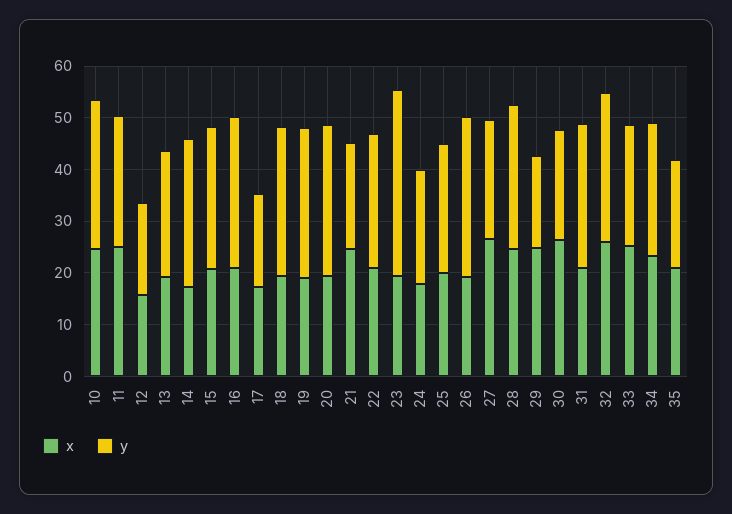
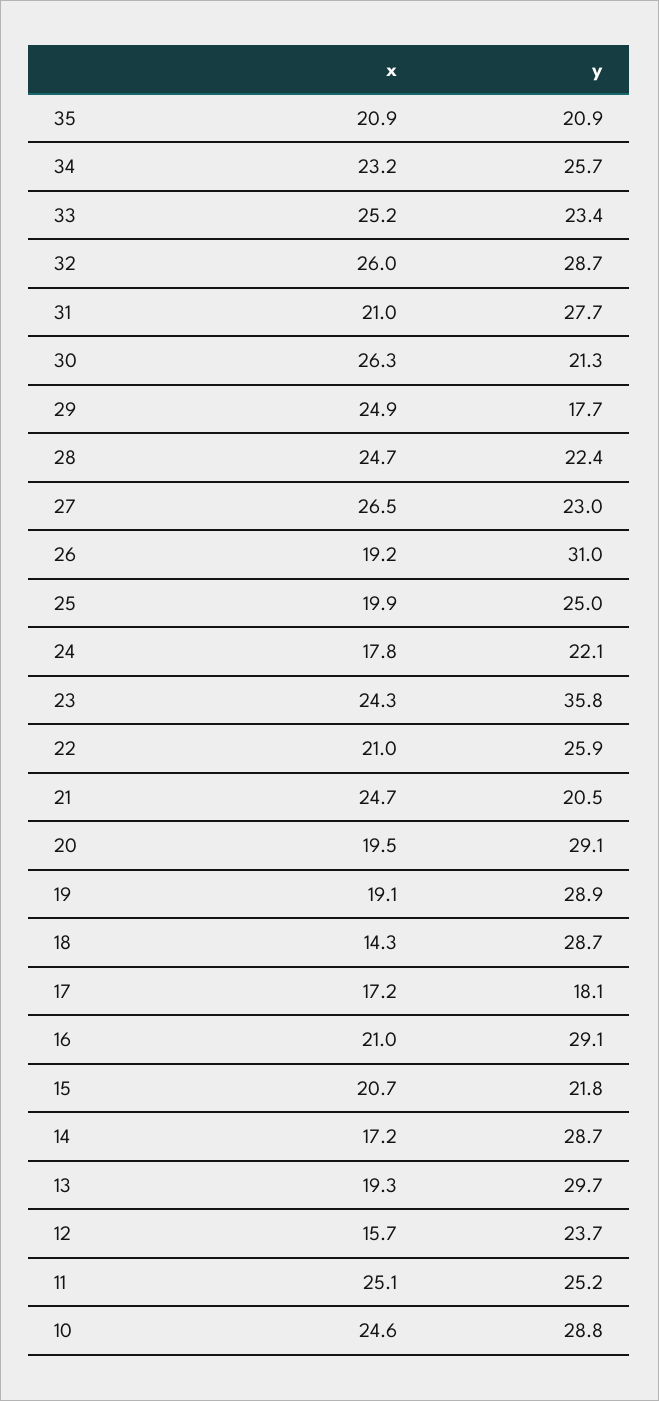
  {
    "x": {
      "10": 24.6,
      "11": 25.1,
      "12": 15.7,
      "13": 19.3,
      "14": 17.2,
      "15": 20.7,
      "16": 21,
      "17": 17.2,
-     "18": 20,
+     "18": 14.3,
      "19": 19.1,
      "20": 19.5,
      "21": 24.7,
      "22": 21,
-     "23": 20,
+     "23": 24.3,
      "24": 17.8,
      "25": 19.9,
      "26": 19.2,
      "27": 26.5,
      "28": 24.7,
      "29": 24.9,
      "30": 26.3,
      "31": 21,
      "32": 26,
      "33": 25.2,
      "34": 23.2,
      "35": 20.9
    },
    "y": {
      "10": 28.8,
      "11": 25.2,
-     "12": 18,
+     "12": 23.7,
-     "13": 24,
+     "13": 29.7,
      "14": 28.7,
-     "15": 28,
+     "15": 21.8,
      "16": 29.1,
      "17": 18.1,
      "18": 28.7,
      "19": 28.9,
      "20": 29.1,
      "21": 20.5,
      "22": 25.9,
      "23": 35.8,
      "24": 22.1,
      "25": 25,
      "26": 31,
      "27": 23,
-     "28": 28,
+     "28": 22.4,
      "29": 17.7,
      "30": 21.3,
      "31": 27.7,
      "32": 28.7,
      "33": 23.4,
      "34": 25.7,
      "35": 20.9
    }
  }

